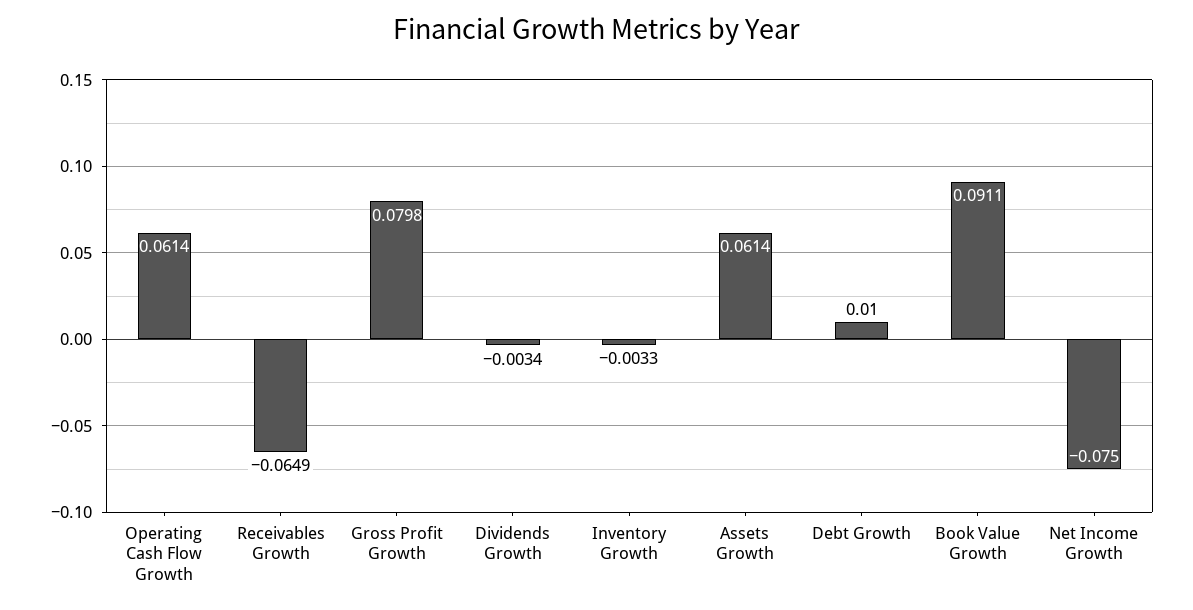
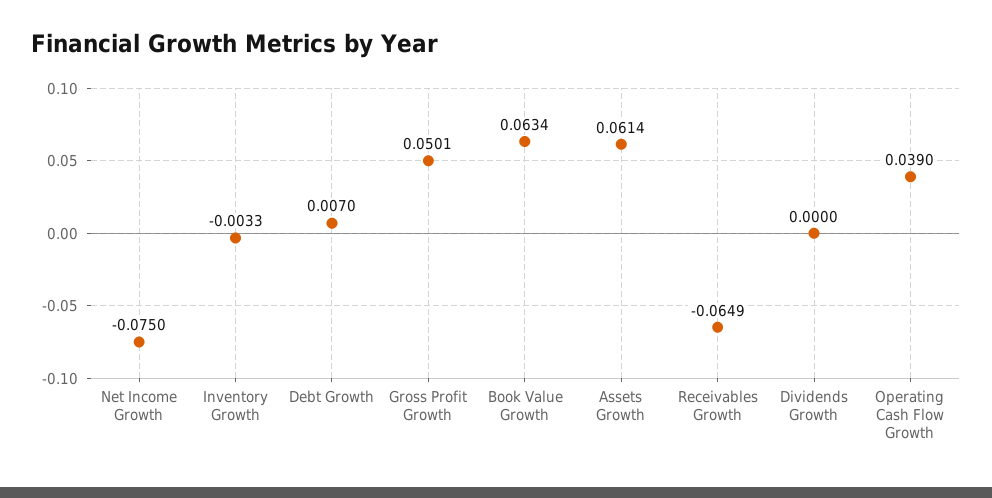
  {
-   "Operating Cash Flow Growth": 0.0614,
+   "Operating Cash Flow Growth": 0.039,
    "Receivables Growth": -0.0649,
-   "Gross Profit Growth": 0.0798,
+   "Gross Profit Growth": 0.0501,
-   "Dividends Growth": -0.0034,
+   "Dividends Growth": 0,
    "Inventory Growth": -0.0033,
    "Assets Growth": 0.0614,
-   "Debt Growth": 0.01,
+   "Debt Growth": 0.007,
-   "Book Value Growth": 0.0911,
+   "Book Value Growth": 0.0634,
    "Net Income Growth": -0.075
  }

